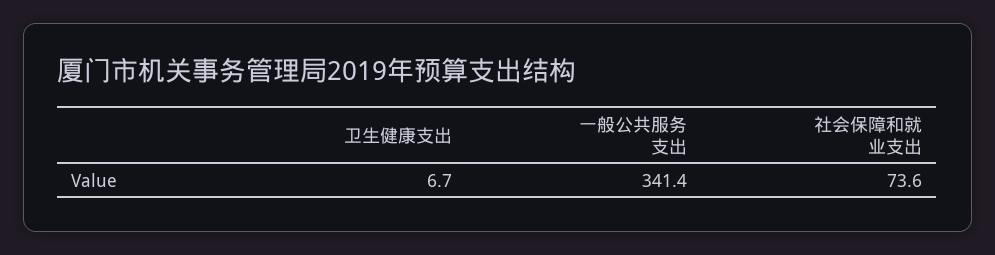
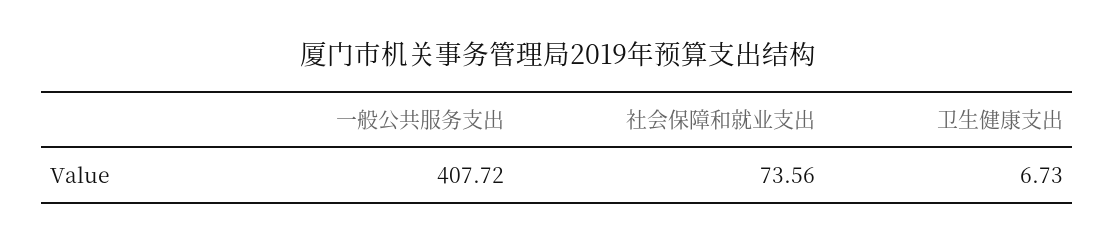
  {
    "卫生健康支出": 6.73,
-   "一般公共服务支出": 341.4,
+   "一般公共服务支出": 407.72,
    "社会保障和就业支出": 73.56
  }

